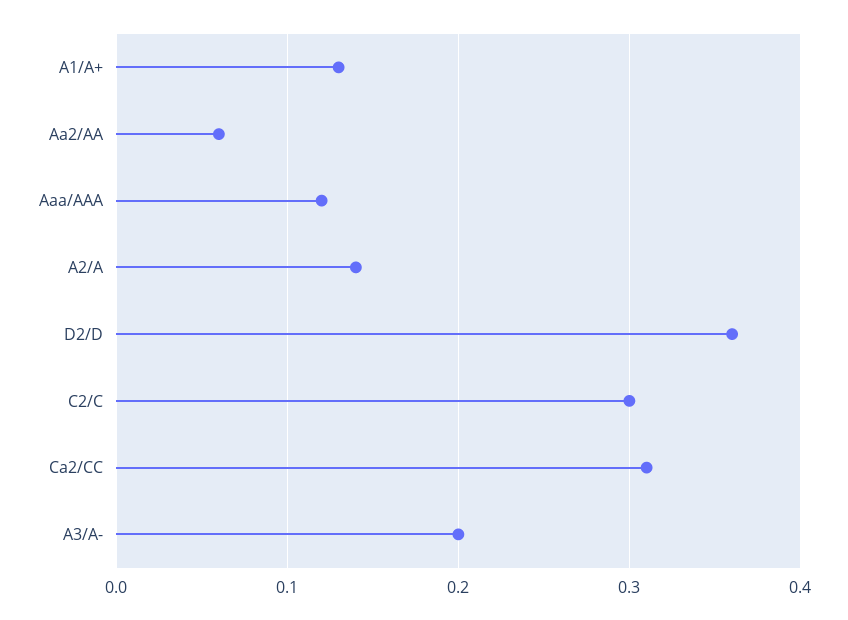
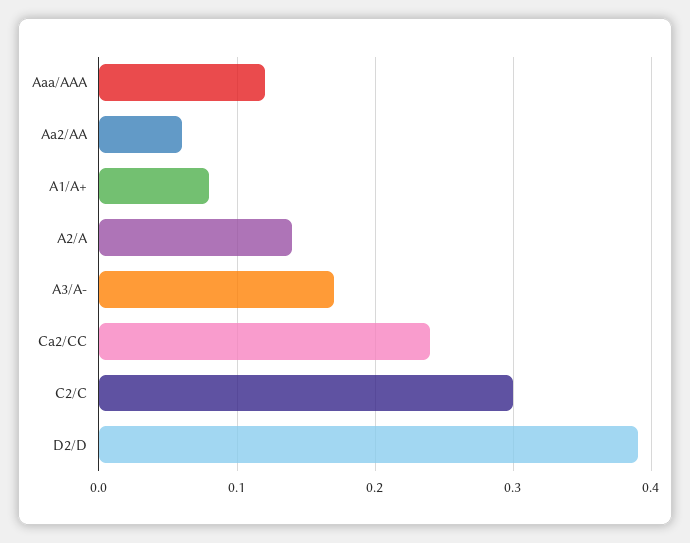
  {
-   "A1/A+": 0.13,
+   "A1/A+": 0.08,
    "Aa2/AA": 0.06,
    "Aaa/AAA": 0.12,
    "A2/A": 0.14,
-   "D2/D": 0.36,
+   "D2/D": 0.39,
    "C2/C": 0.3,
-   "Ca2/CC": 0.31,
+   "Ca2/CC": 0.24,
-   "A3/A-": 0.2
+   "A3/A-": 0.17
  }

